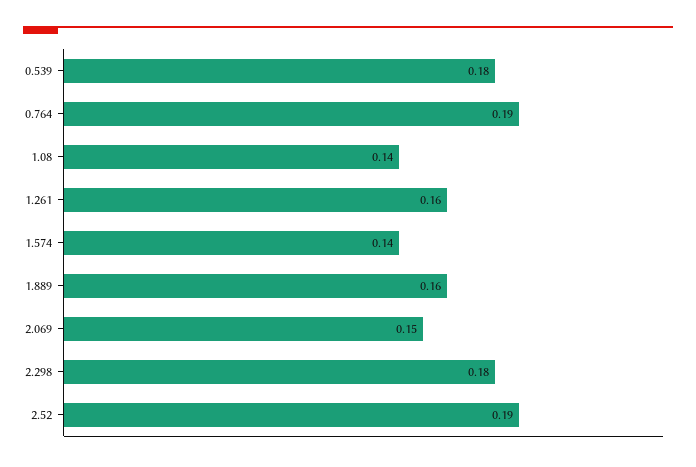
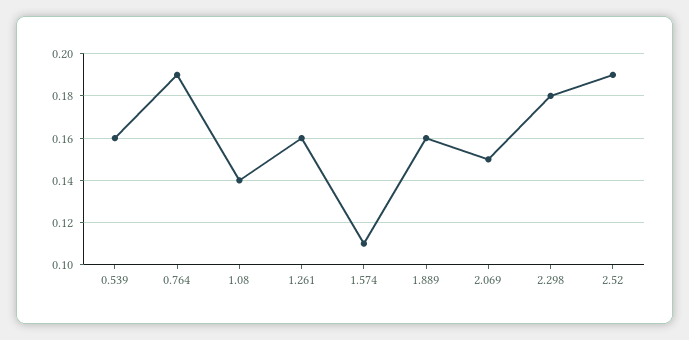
  {
-   "0.539": 0.18,
+   "0.539": 0.16,
    "0.764": 0.19,
    "1.08": 0.14,
    "1.261": 0.16,
-   "1.574": 0.14,
+   "1.574": 0.11,
    "1.889": 0.16,
    "2.069": 0.15,
    "2.298": 0.18,
    "2.52": 0.19
  }

